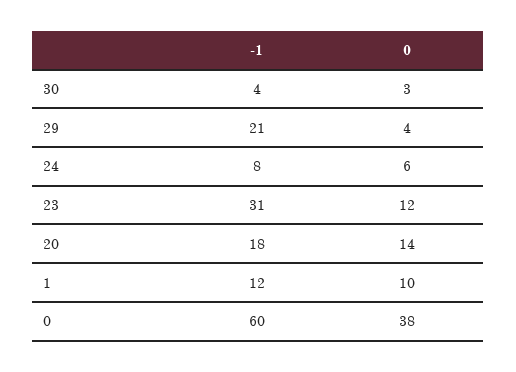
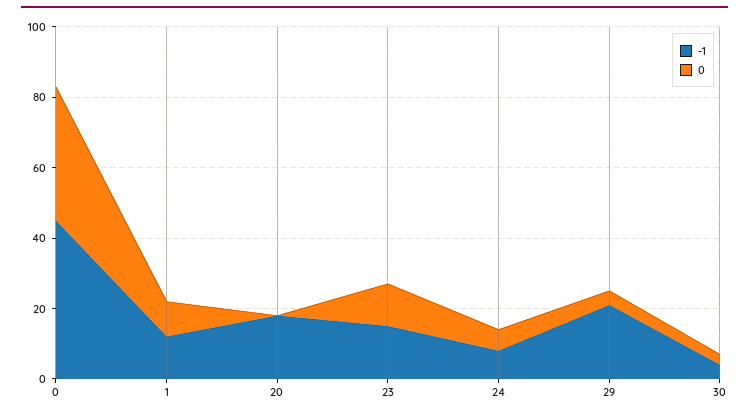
  {
    "-1": {
      "30": 4,
      "29": 21,
      "24": 8,
-     "23": 31,
+     "23": 15,
      "20": 18,
      "1": 12,
-     "0": 60
+     "0": 45
    },
    "0": {
      "30": 3,
      "29": 4,
      "24": 6,
      "23": 12,
-     "20": 14,
+     "20": 0,
      "1": 10,
      "0": 38
    }
  }

